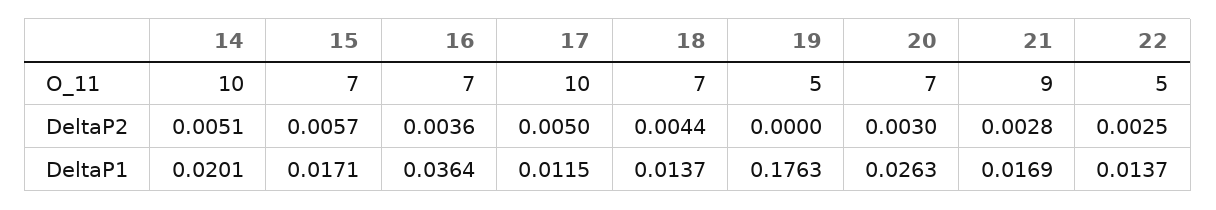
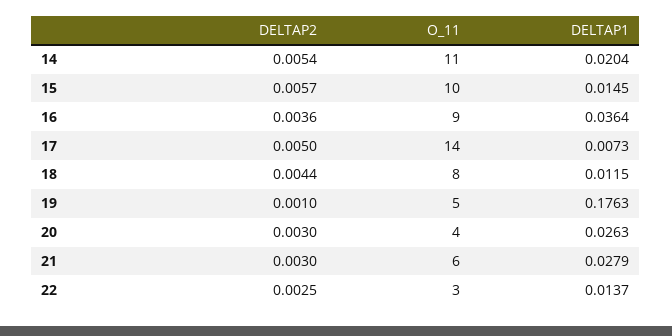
  {
    "14": {
-     "O_11": 10,
+     "O_11": 11,
-     "DeltaP2": 0.0051,
+     "DeltaP2": 0.0054,
-     "DeltaP1": 0.0201
+     "DeltaP1": 0.0204
    },
    "15": {
-     "O_11": 7,
+     "O_11": 10,
      "DeltaP2": 0.0057,
-     "DeltaP1": 0.0171
+     "DeltaP1": 0.0145
    },
    "16": {
-     "O_11": 7,
+     "O_11": 9,
      "DeltaP2": 0.0036,
      "DeltaP1": 0.0364
    },
    "17": {
-     "O_11": 10,
+     "O_11": 14,
      "DeltaP2": 0.005,
-     "DeltaP1": 0.0115
+     "DeltaP1": 0.0073
    },
    "18": {
-     "O_11": 7,
+     "O_11": 8,
      "DeltaP2": 0.0044,
-     "DeltaP1": 0.0137
+     "DeltaP1": 0.0115
    },
    "19": {
      "O_11": 5,
-     "DeltaP2": 0,
+     "DeltaP2": 0.001,
      "DeltaP1": 0.1763
    },
    "20": {
-     "O_11": 7,
+     "O_11": 4,
      "DeltaP2": 0.003,
      "DeltaP1": 0.0263
    },
    "21": {
-     "O_11": 9,
+     "O_11": 6,
-     "DeltaP2": 0.0028,
+     "DeltaP2": 0.003,
-     "DeltaP1": 0.0169
+     "DeltaP1": 0.0279
    },
    "22": {
-     "O_11": 5,
+     "O_11": 3,
      "DeltaP2": 0.0025,
      "DeltaP1": 0.0137
    }
  }

